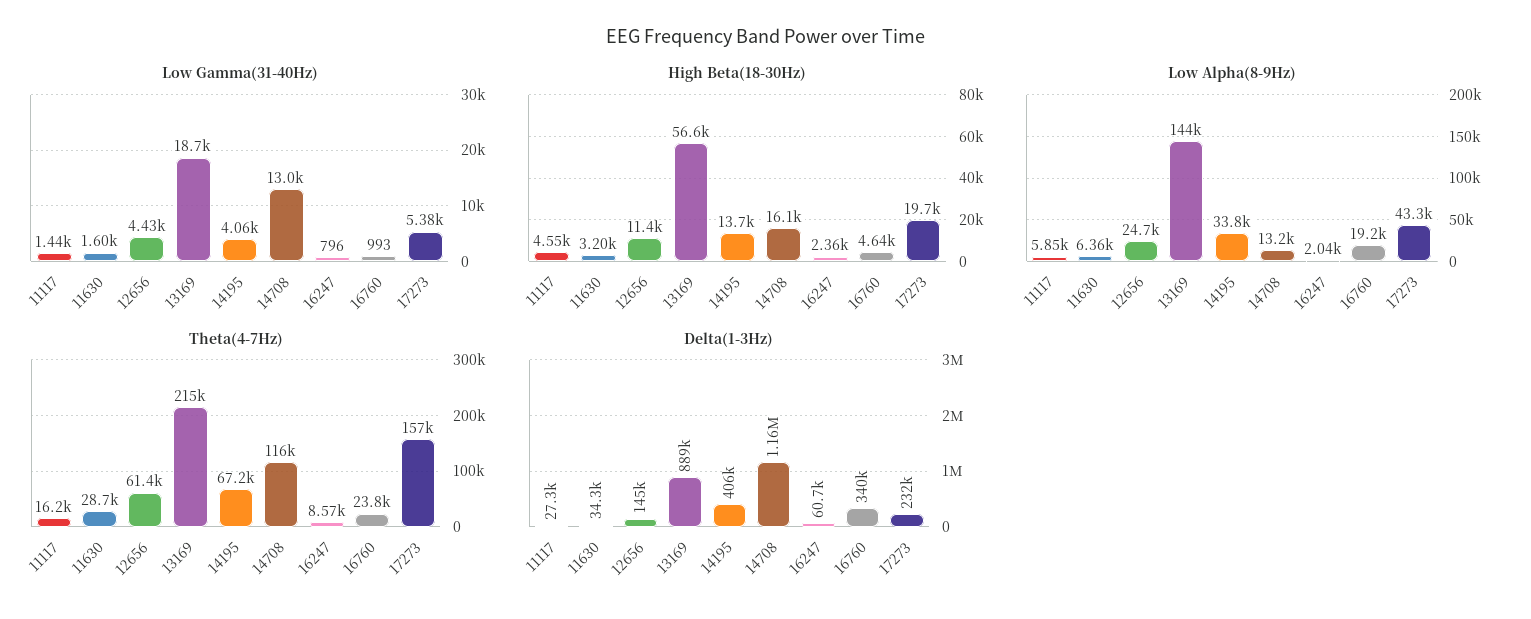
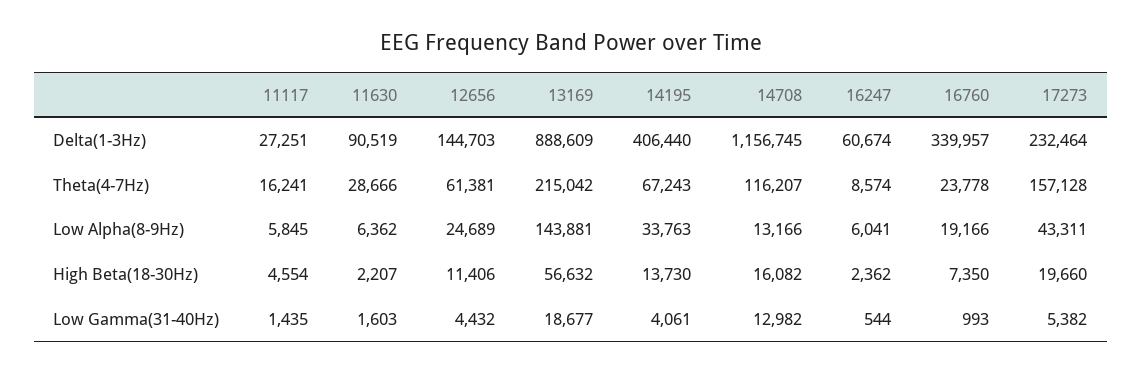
  {
    "Low Gamma(31-40Hz)": {
      "11117": 1435,
      "11630": 1603,
      "12656": 4432,
      "13169": 18677,
      "14195": 4061,
      "14708": 12982,
-     "16247": 796,
+     "16247": 544,
      "16760": 993,
      "17273": 5382
    },
    "High Beta(18-30Hz)": {
      "11117": 4554,
-     "11630": 3200,
+     "11630": 2207,
      "12656": 11406,
      "13169": 56632,
      "14195": 13730,
      "14708": 16082,
      "16247": 2362,
-     "16760": 4640,
+     "16760": 7350,
      "17273": 19660
    },
    "Low Alpha(8-9Hz)": {
      "11117": 5845,
      "11630": 6362,
      "12656": 24689,
      "13169": 143881,
      "14195": 33763,
      "14708": 13166,
-     "16247": 2040,
+     "16247": 6041,
      "16760": 19166,
      "17273": 43311
    },
    "Theta(4-7Hz)": {
      "11117": 16241,
      "11630": 28666,
      "12656": 61381,
      "13169": 215042,
      "14195": 67243,
      "14708": 116207,
      "16247": 8574,
      "16760": 23778,
      "17273": 157128
    },
    "Delta(1-3Hz)": {
      "11117": 27251,
-     "11630": 34300,
+     "11630": 90519,
      "12656": 144703,
      "13169": 888609,
      "14195": 406440,
      "14708": 1156745,
      "16247": 60674,
      "16760": 339957,
      "17273": 232464
    }
  }

